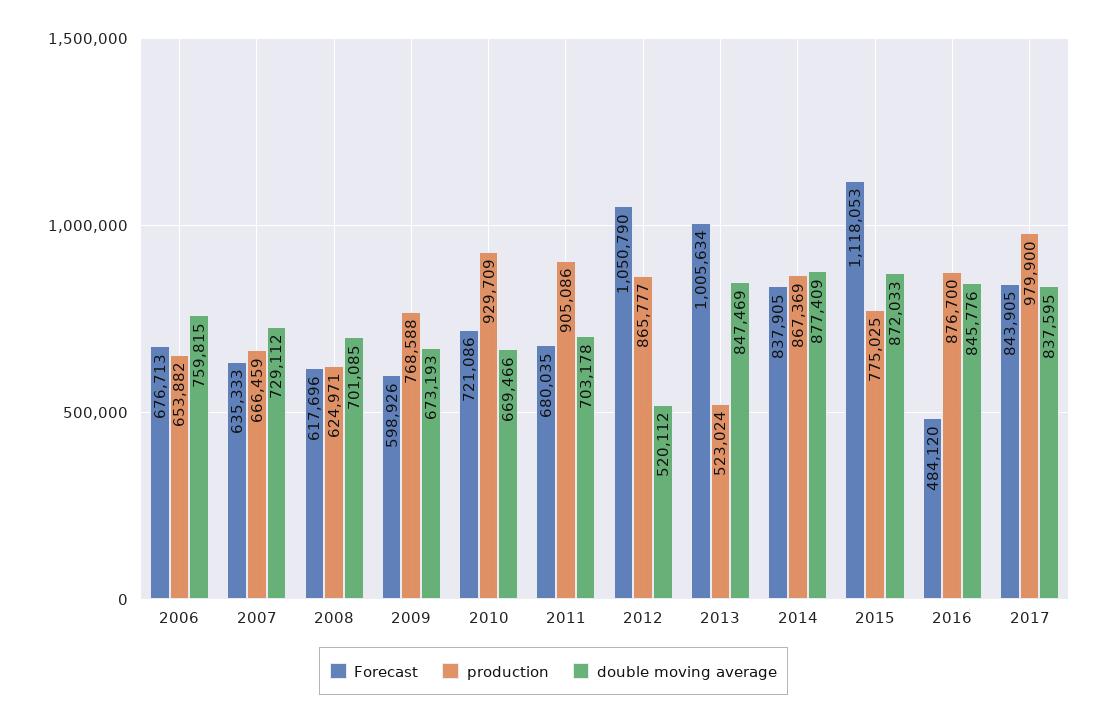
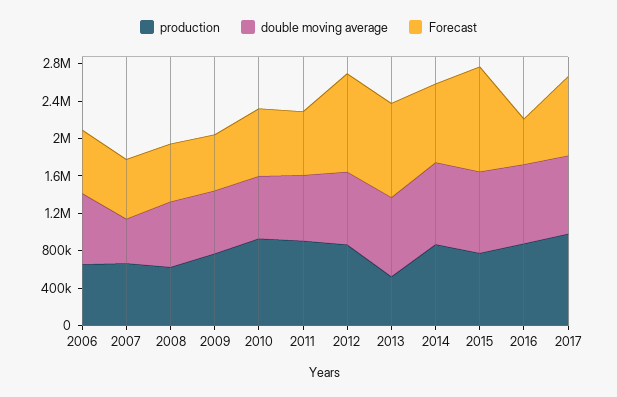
  {
    "Forecast": {
      "2006": 676713,
      "2007": 635333,
      "2008": 617696,
      "2009": 598926,
      "2010": 721086,
      "2011": 680035,
      "2012": 1050790,
      "2013": 1005634,
      "2014": 837905,
      "2015": 1118053,
      "2016": 484120,
      "2017": 843905
    },
    "production": {
      "2006": 653882,
      "2007": 666459,
      "2008": 624971,
      "2009": 768588,
      "2010": 929709,
      "2011": 905086,
      "2012": 865777,
      "2013": 523024,
      "2014": 867369,
      "2015": 775025,
      "2016": 876700,
      "2017": 979900
    },
    "double moving average": {
      "2006": 759815,
-     "2007": 729112,
+     "2007": 500000,
      "2008": 701085,
      "2009": 673193,
      "2010": 669466,
      "2011": 703178,
-     "2012": 520112,
+     "2012": 800000,
      "2013": 847469,
      "2014": 877409,
      "2015": 872033,
      "2016": 845776,
      "2017": 837595
    }
  }

